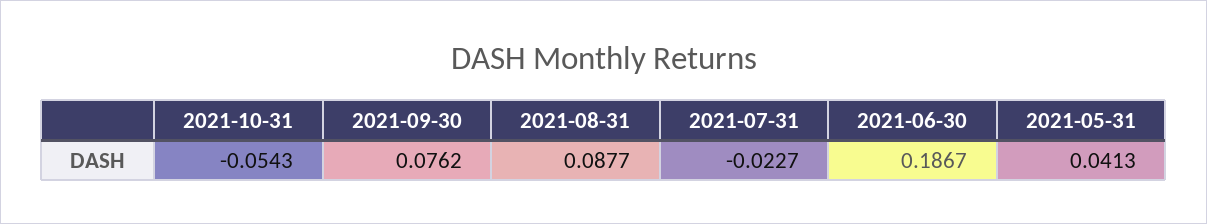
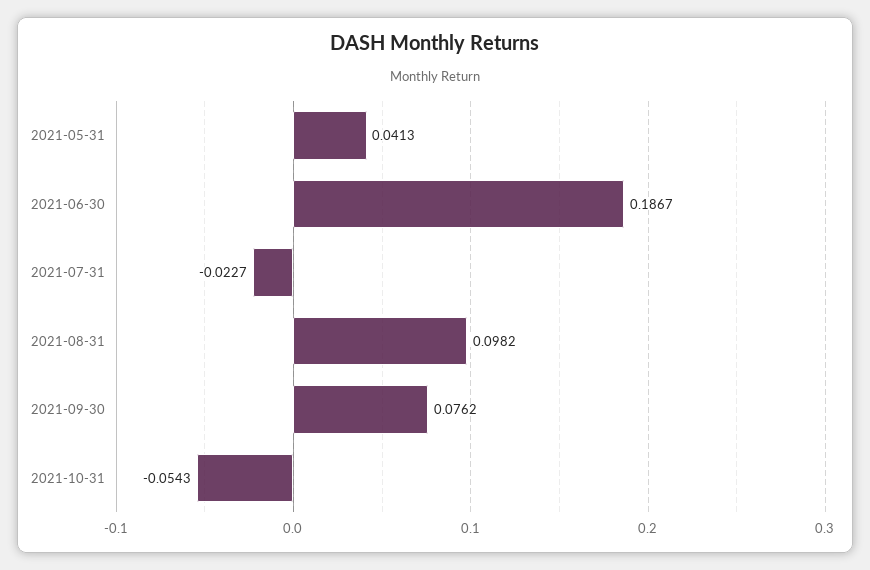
  {
    "2021-10-31": -0.0543,
    "2021-09-30": 0.0762,
-   "2021-08-31": 0.0877,
+   "2021-08-31": 0.0982,
    "2021-07-31": -0.0227,
    "2021-06-30": 0.1867,
    "2021-05-31": 0.0413
  }

